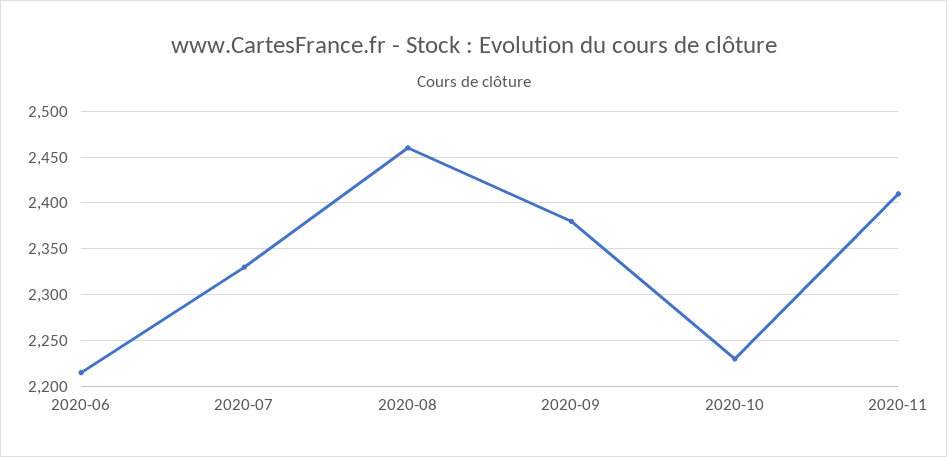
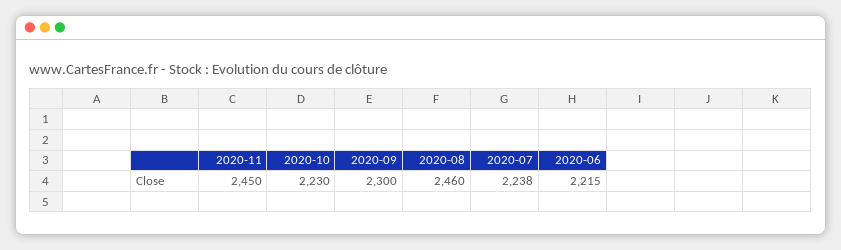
  {
    "2020-06": 2215,
-   "2020-07": 2330,
+   "2020-07": 2238,
    "2020-08": 2460,
-   "2020-09": 2380,
+   "2020-09": 2300,
    "2020-10": 2230,
-   "2020-11": 2410
+   "2020-11": 2450
  }

